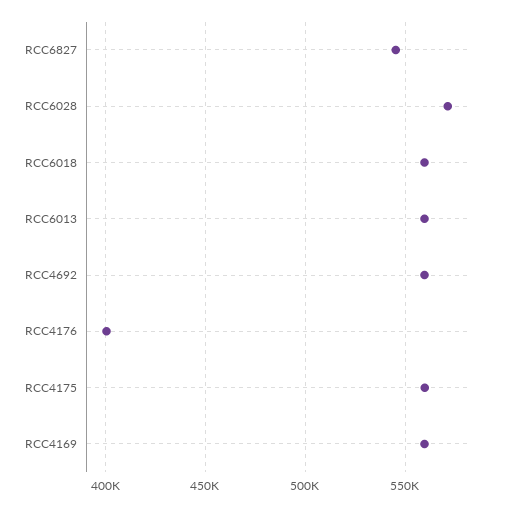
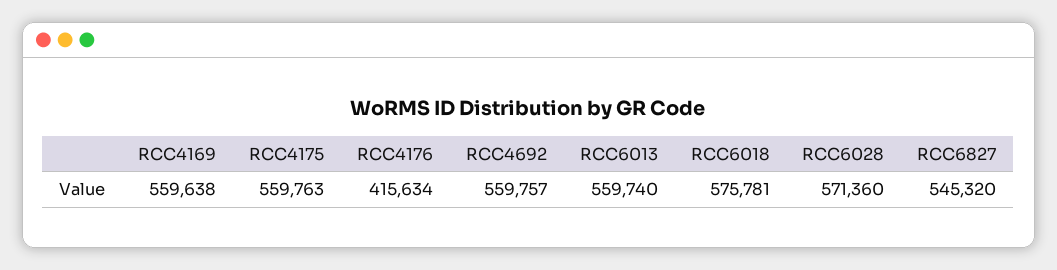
  {
    "RCC6827": 545320,
    "RCC6028": 571360,
-   "RCC6018": 560000,
+   "RCC6018": 575781,
    "RCC6013": 559740,
    "RCC4692": 559757,
-   "RCC4176": 400000,
+   "RCC4176": 415634,
    "RCC4175": 559763,
    "RCC4169": 559638
  }

